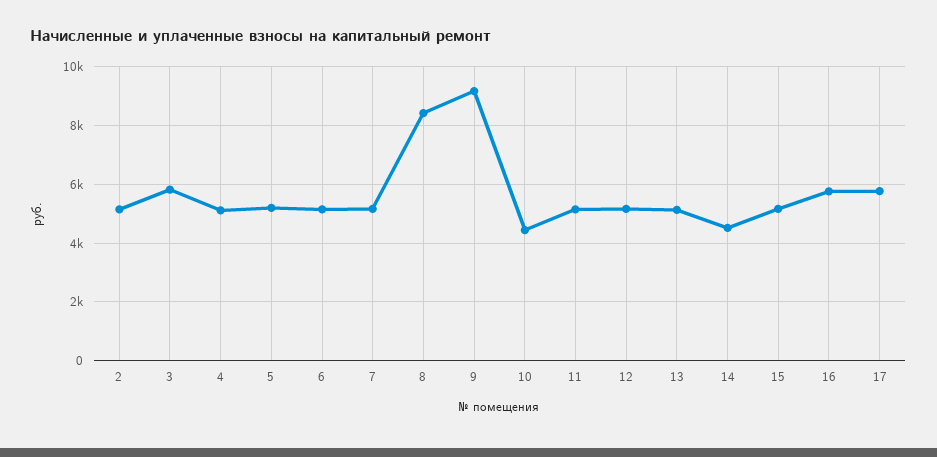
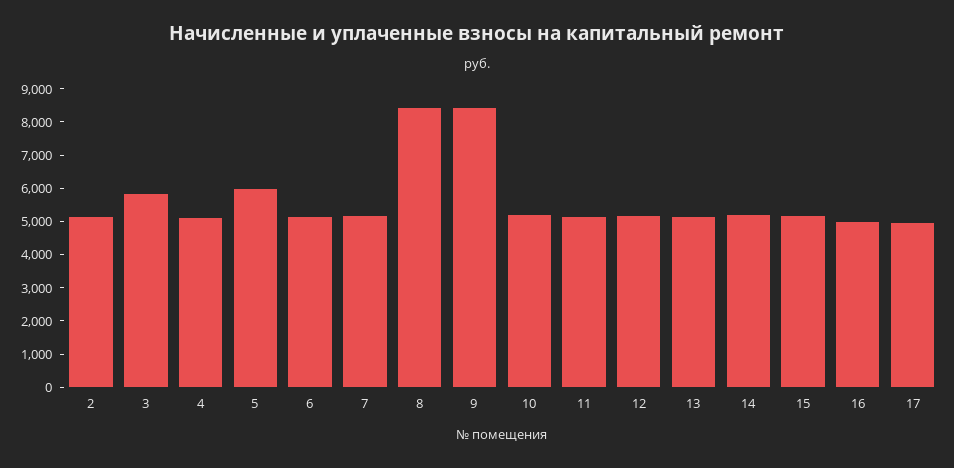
  {
    "2": 5250,
    "3": 5750,
    "4": 5000,
-   "5": 5250,
+   "5": 6000,
    "6": 5250,
    "7": 5250,
    "8": 8500,
-   "9": 9250,
+   "9": 8500,
-   "10": 4500,
+   "10": 5250,
    "11": 5250,
    "12": 5250,
    "13": 5250,
-   "14": 4500,
+   "14": 5250,
    "15": 5250,
-   "16": 5750,
+   "16": 5000,
-   "17": 5750
+   "17": 5000
  }

